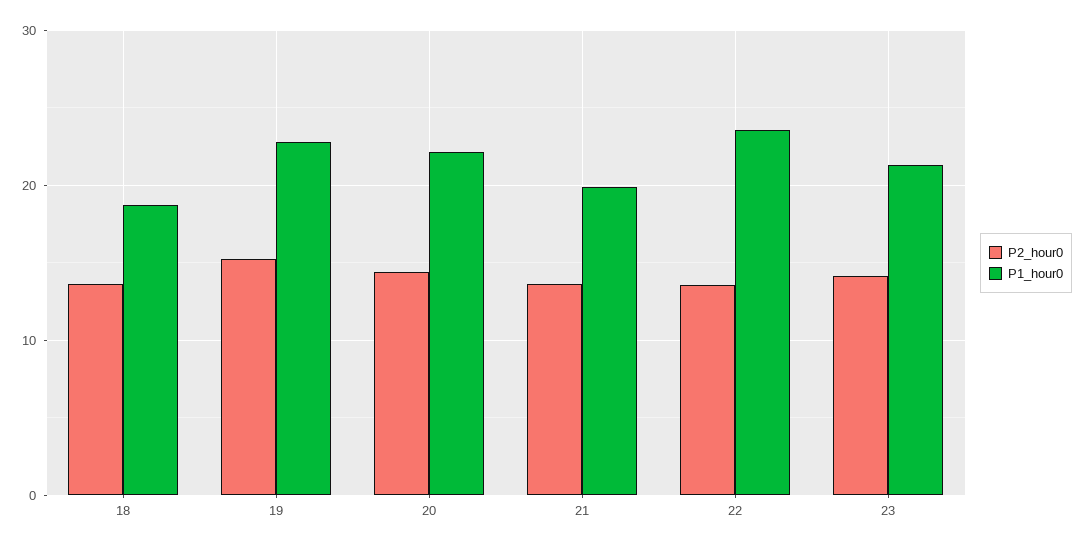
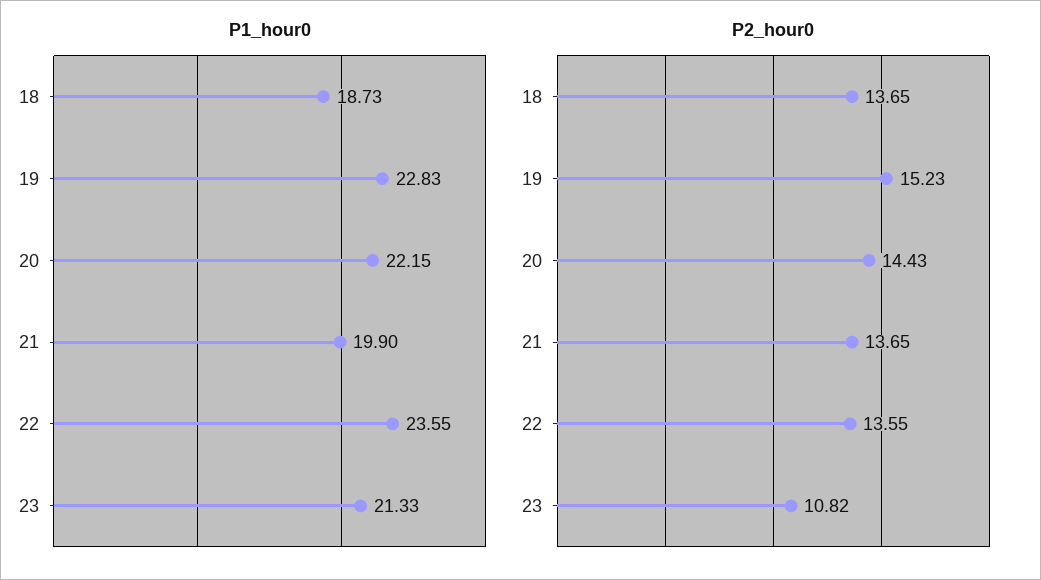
  {
    "P2_hour0": {
      "18": 13.65,
      "19": 15.23,
      "20": 14.43,
      "21": 13.65,
      "22": 13.55,
-     "23": 14
+     "23": 10.82
    },
    "P1_hour0": {
      "18": 18.73,
      "19": 22.83,
      "20": 22.15,
      "21": 19.9,
      "22": 23.55,
      "23": 21.33
    }
  }

